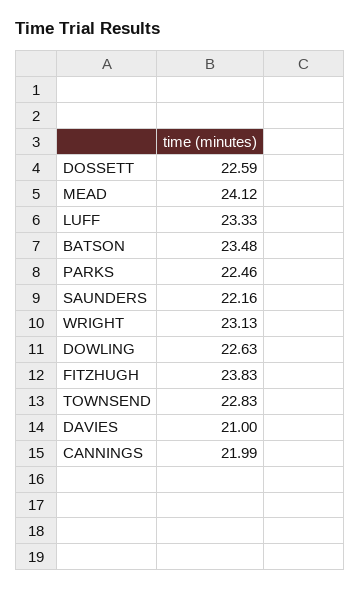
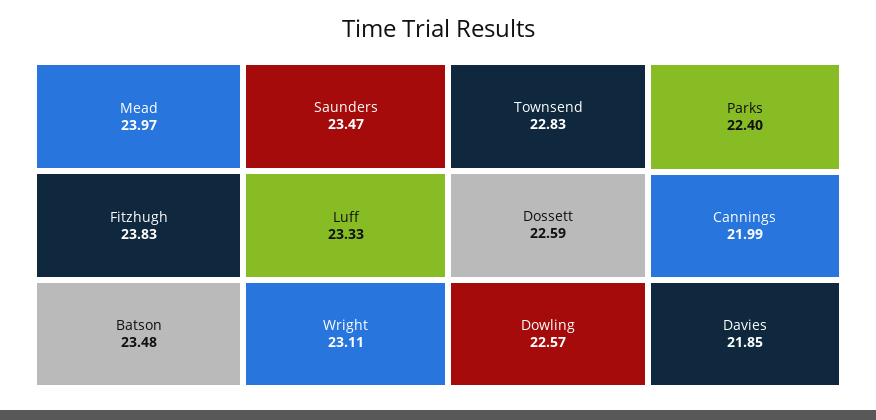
  {
    "DOSSETT": 22.59,
-   "MEAD": 24.12,
+   "MEAD": 23.97,
    "LUFF": 23.33,
    "BATSON": 23.48,
-   "PARKS": 22.46,
+   "PARKS": 22.4,
-   "SAUNDERS": 22.16,
+   "SAUNDERS": 23.47,
-   "WRIGHT": 23.13,
+   "WRIGHT": 23.11,
-   "DOWLING": 22.63,
+   "DOWLING": 22.57,
    "FITZHUGH": 23.83,
    "TOWNSEND": 22.83,
-   "DAVIES": 21,
+   "DAVIES": 21.85,
    "CANNINGS": 21.99
  }

